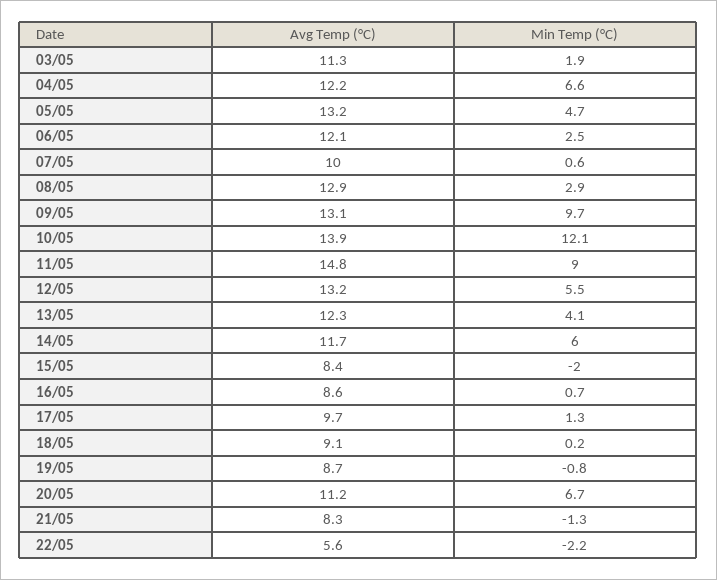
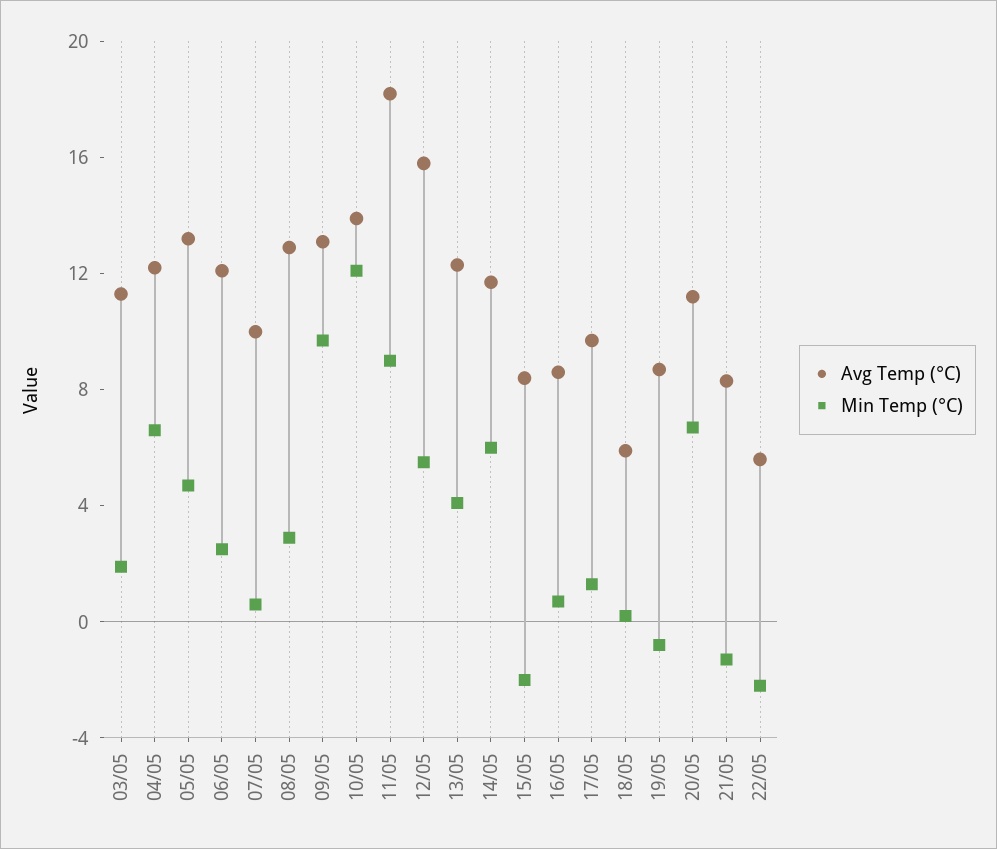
  {
    "Avg Temp (°C)": {
      "03/05": 11.3,
      "04/05": 12.2,
      "05/05": 13.2,
      "06/05": 12.1,
      "07/05": 10,
      "08/05": 12.9,
      "09/05": 13.1,
      "10/05": 13.9,
-     "11/05": 14.8,
+     "11/05": 18,
-     "12/05": 13.2,
+     "12/05": 16,
      "13/05": 12.3,
      "14/05": 11.7,
      "15/05": 8.4,
      "16/05": 8.6,
      "17/05": 9.7,
-     "18/05": 9.1,
+     "18/05": 6,
      "19/05": 8.7,
      "20/05": 11.2,
      "21/05": 8.3,
      "22/05": 5.6
    },
    "Min Temp (°C)": {
      "03/05": 1.9,
      "04/05": 6.6,
      "05/05": 4.7,
      "06/05": 2.5,
      "07/05": 0.6,
      "08/05": 2.9,
      "09/05": 9.7,
      "10/05": 12.1,
      "11/05": 9,
      "12/05": 5.5,
      "13/05": 4.1,
      "14/05": 6,
      "15/05": -2,
      "16/05": 0.7,
      "17/05": 1.3,
      "18/05": 0.2,
      "19/05": -0.8,
      "20/05": 6.7,
      "21/05": -1.3,
      "22/05": -2.2
    }
  }

